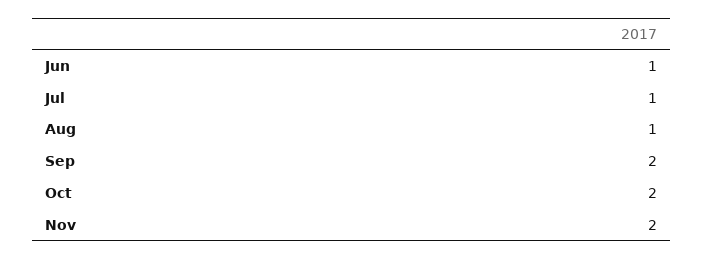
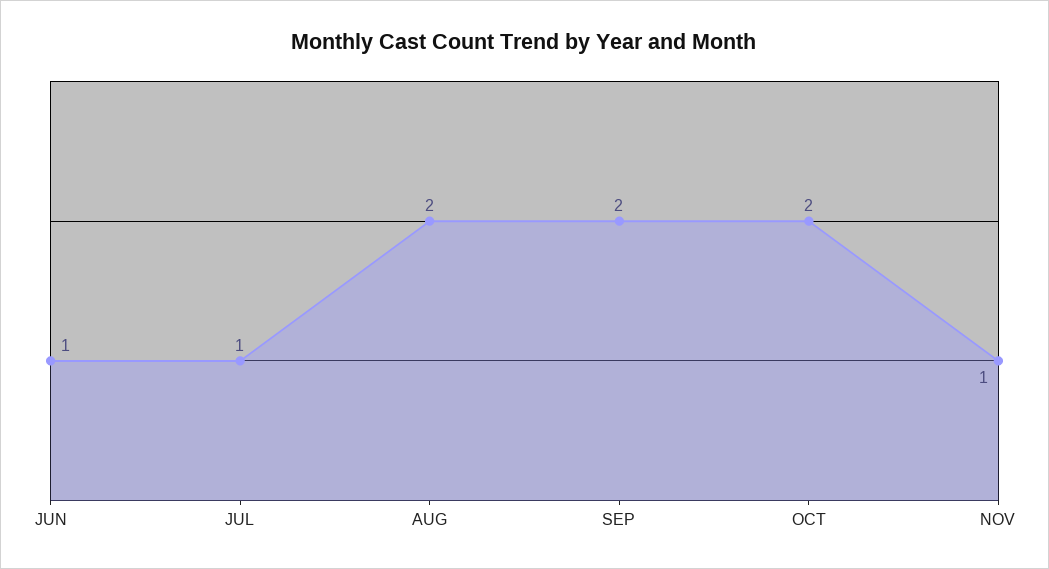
  {
    "Jun": 1,
    "Jul": 1,
-   "Aug": 1,
+   "Aug": 2,
    "Sep": 2,
    "Oct": 2,
-   "Nov": 2
+   "Nov": 1
  }

